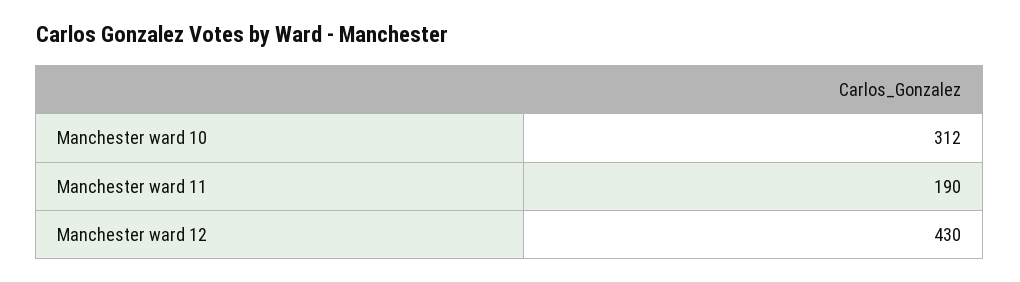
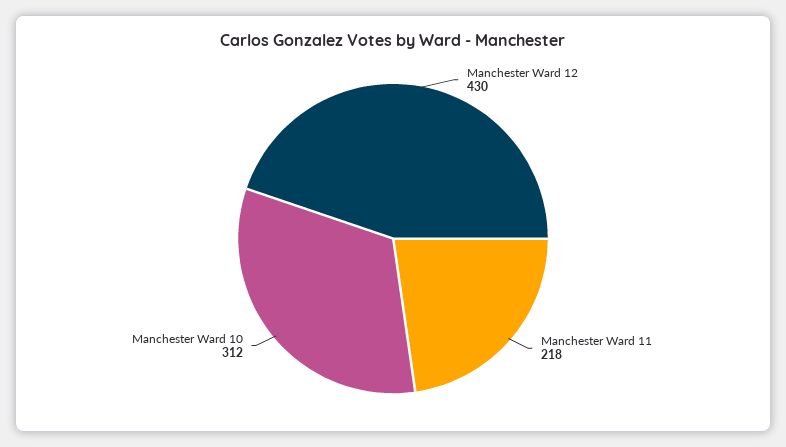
  {
    "Manchester ward 10": 312,
-   "Manchester ward 11": 190,
+   "Manchester ward 11": 218,
    "Manchester ward 12": 430
  }

